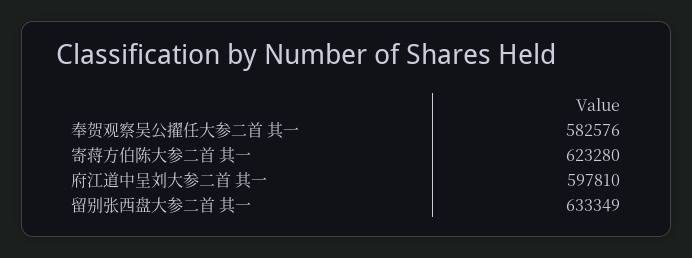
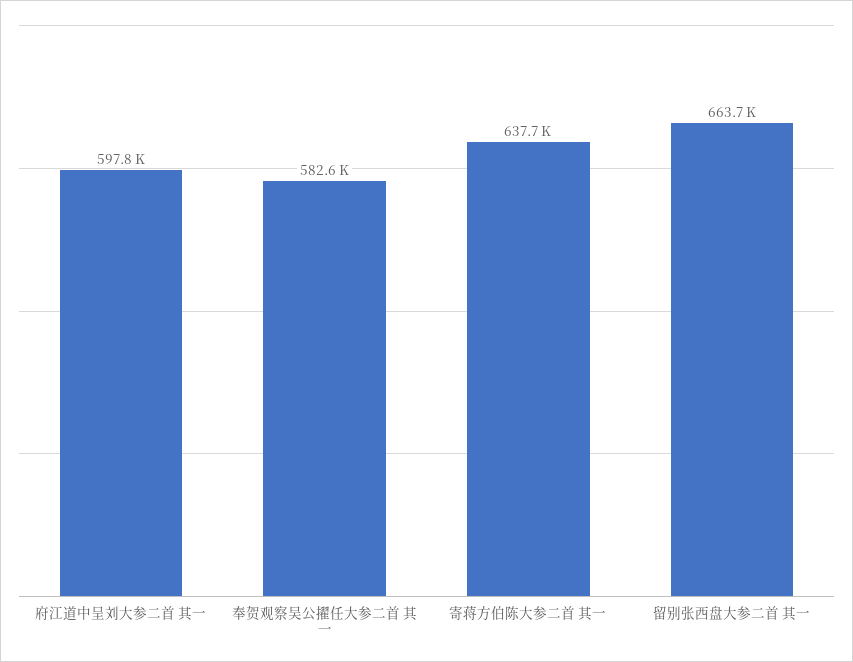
  {
    "奉贺观察吴公擢任大参二首 其一": 582576,
-   "寄蒋方伯陈大参二首 其一": 623280,
+   "寄蒋方伯陈大参二首 其一": 637700,
    "府江道中呈刘大参二首 其一": 597810,
-   "留别张西盘大参二首 其一": 633349
+   "留别张西盘大参二首 其一": 663700
  }

